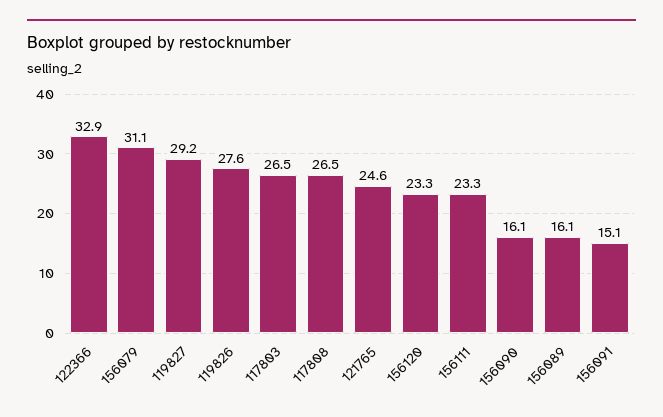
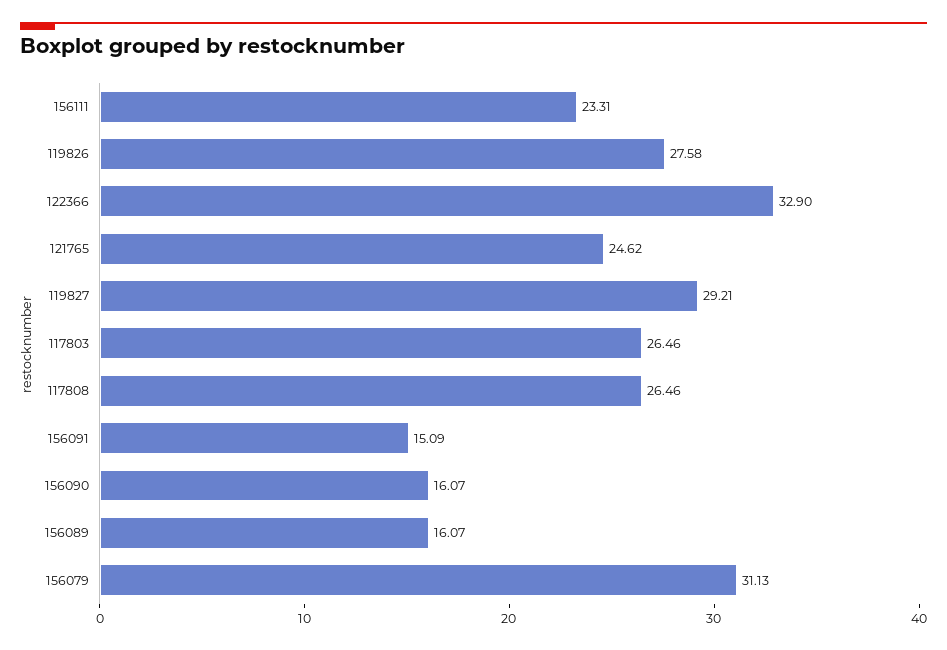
  {
    "122366": 32.9,
    "156079": 31.13,
    "119827": 29.21,
    "119826": 27.58,
    "117803": 26.46,
    "117808": 26.46,
    "121765": 24.62,
-   "156120": 23.3,
    "156111": 23.31,
    "156090": 16.07,
    "156089": 16.07,
    "156091": 15.09
  }

